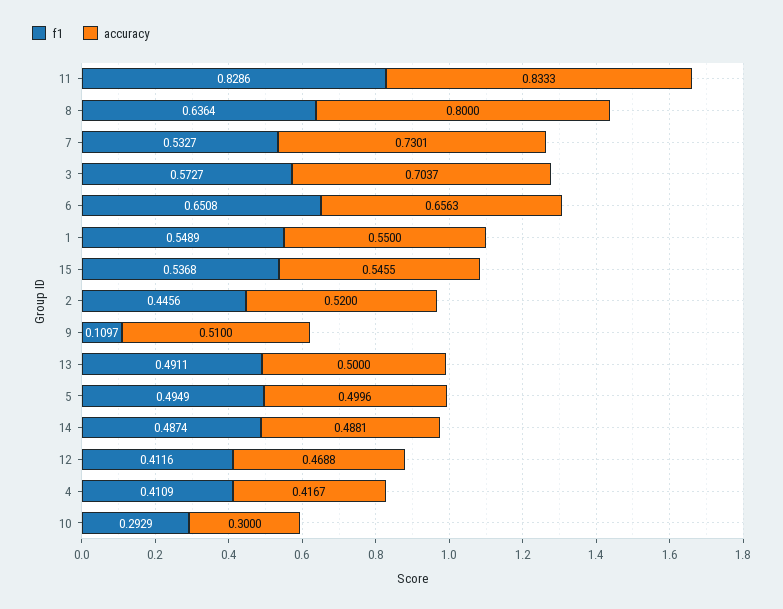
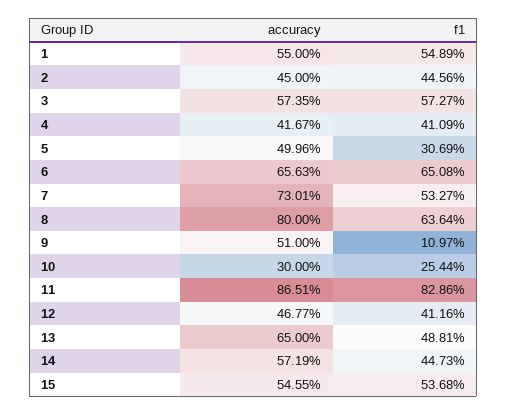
  {
    "f1": {
      "11": 0.8286,
      "8": 0.6364,
      "7": 0.5327,
      "3": 0.5727,
      "6": 0.6508,
      "1": 0.5489,
      "15": 0.5368,
      "2": 0.4456,
      "9": 0.1097,
-     "13": 0.4911,
+     "13": 0.4881,
-     "5": 0.4949,
+     "5": 0.3069,
-     "14": 0.4874,
+     "14": 0.4473,
      "12": 0.4116,
      "4": 0.4109,
-     "10": 0.2929
+     "10": 0.2544
    },
    "accuracy": {
-     "11": 0.8333,
+     "11": 0.8651,
      "8": 0.8,
      "7": 0.7301,
-     "3": 0.7037,
+     "3": 0.5735,
      "6": 0.6563,
      "1": 0.55,
      "15": 0.5455,
-     "2": 0.52,
+     "2": 0.45,
      "9": 0.51,
-     "13": 0.5,
+     "13": 0.65,
      "5": 0.4996,
-     "14": 0.4881,
+     "14": 0.5719,
-     "12": 0.4688,
+     "12": 0.4677,
      "4": 0.4167,
      "10": 0.3
    }
  }

